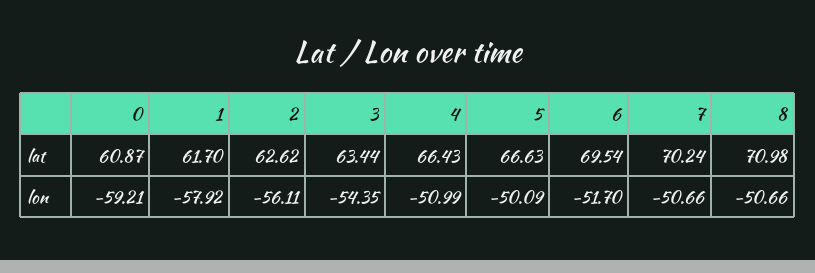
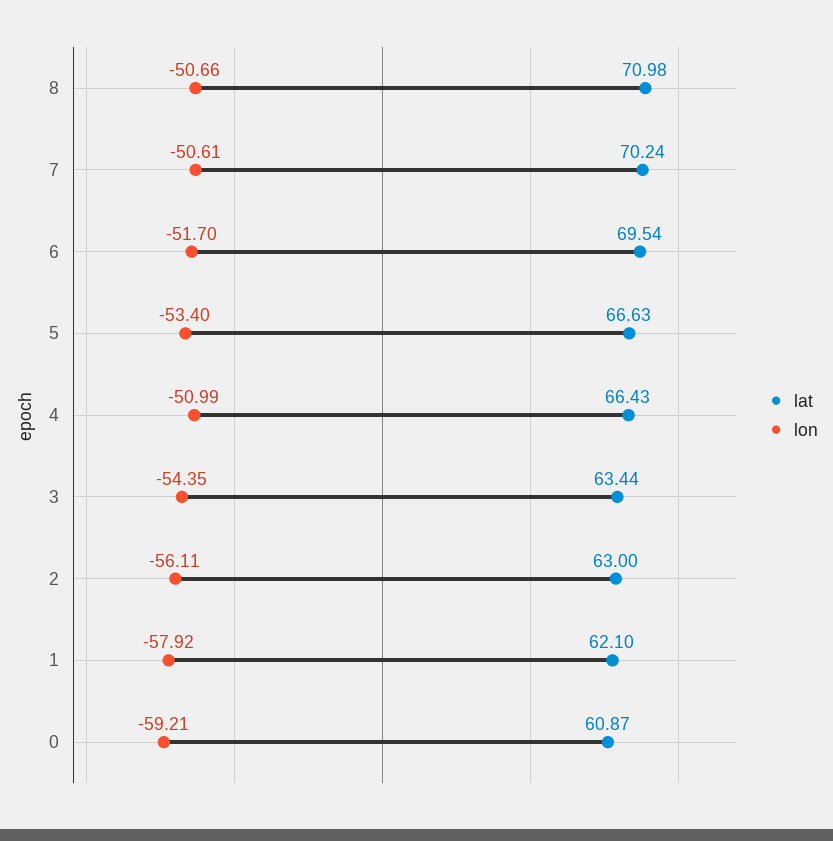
  {
    "lat": {
      "0": 60.87,
-     "1": 61.7,
+     "1": 62.1,
-     "2": 62.62,
+     "2": 63,
      "3": 63.44,
      "4": 66.43,
      "5": 66.63,
      "6": 69.54,
      "7": 70.24,
      "8": 70.98
    },
    "lon": {
      "0": -59.21,
      "1": -57.92,
      "2": -56.11,
      "3": -54.35,
      "4": -50.99,
-     "5": -50.09,
+     "5": -53.4,
      "6": -51.7,
-     "7": -50.66,
+     "7": -50.61,
      "8": -50.66
    }
  }

